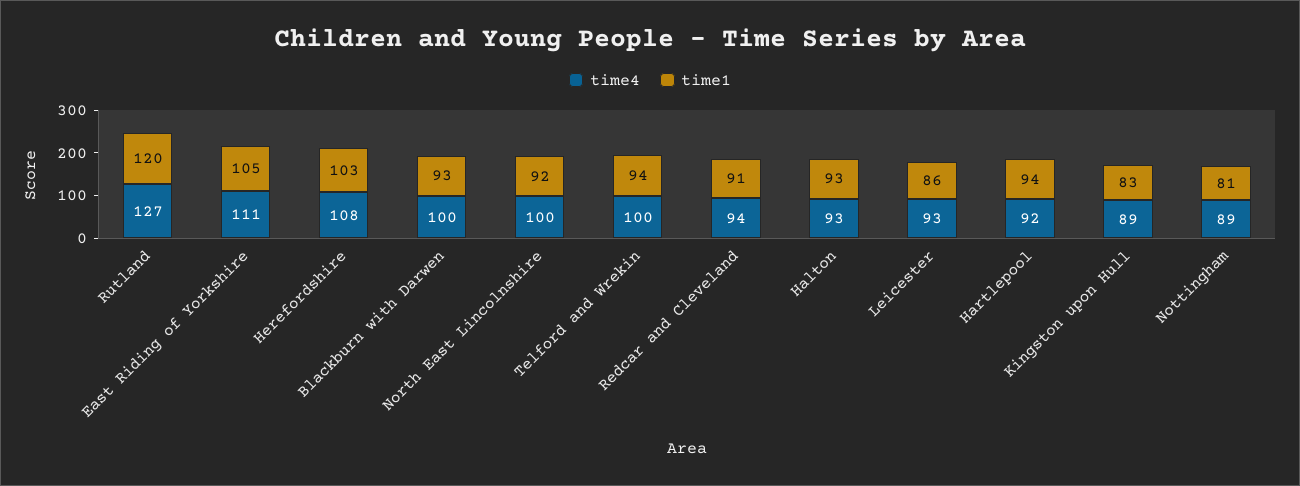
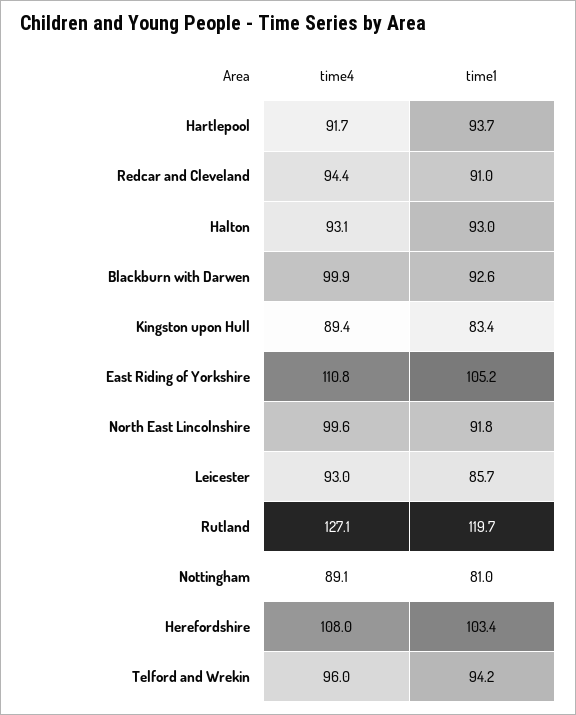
  {
    "time4": {
      "Rutland": 127.1,
      "East Riding of Yorkshire": 110.8,
      "Herefordshire": 108,
      "Blackburn with Darwen": 99.9,
      "North East Lincolnshire": 99.6,
-     "Telford and Wrekin": 100,
+     "Telford and Wrekin": 96,
      "Redcar and Cleveland": 94.4,
      "Halton": 93.1,
      "Leicester": 93,
      "Hartlepool": 91.7,
      "Kingston upon Hull": 89.4,
      "Nottingham": 89.1
    },
    "time1": {
      "Rutland": 119.7,
      "East Riding of Yorkshire": 105.2,
      "Herefordshire": 103.4,
      "Blackburn with Darwen": 92.6,
      "North East Lincolnshire": 91.8,
      "Telford and Wrekin": 94.2,
      "Redcar and Cleveland": 91,
      "Halton": 93,
      "Leicester": 85.7,
      "Hartlepool": 93.7,
      "Kingston upon Hull": 83.4,
      "Nottingham": 81
    }
  }

